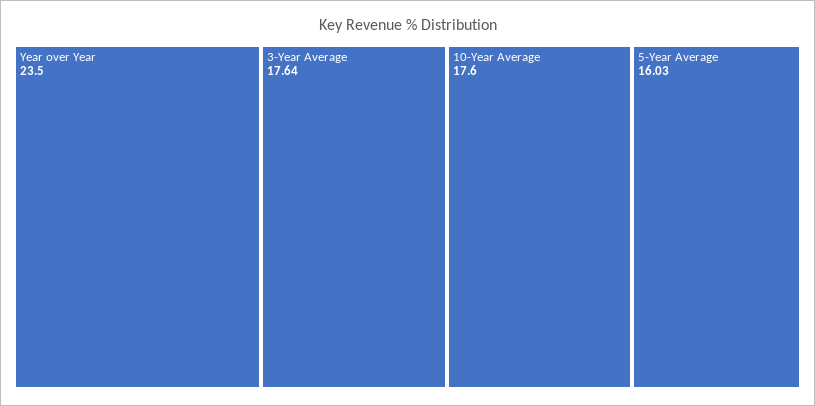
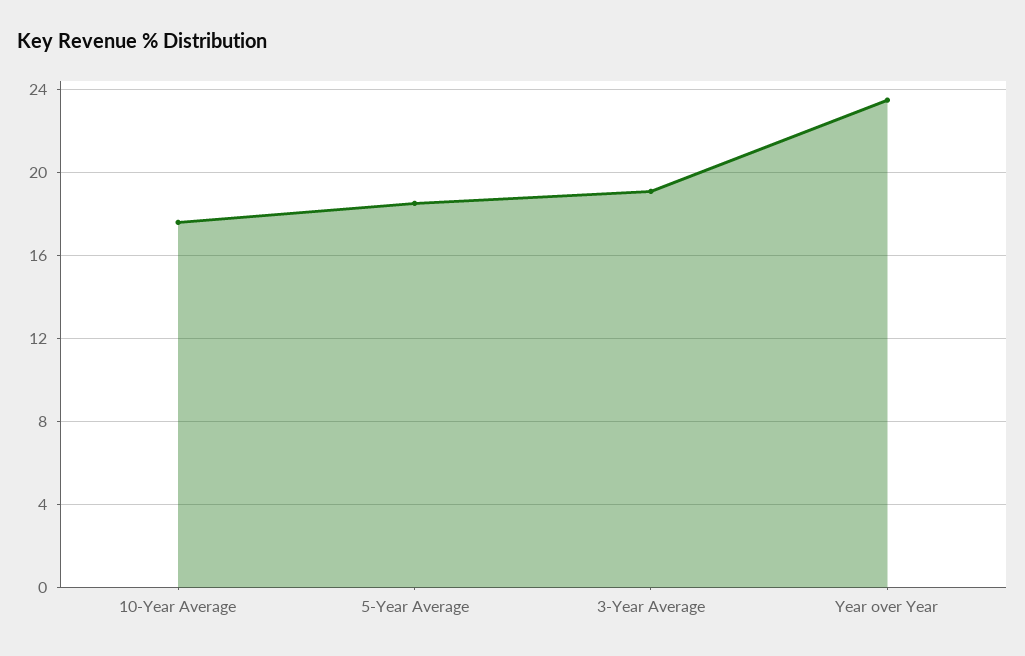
  {
    "Year over Year": 23.5,
-   "3-Year Average": 17.64,
+   "3-Year Average": 19,
    "10-Year Average": 17.6,
-   "5-Year Average": 16.03
+   "5-Year Average": 18.5
  }

